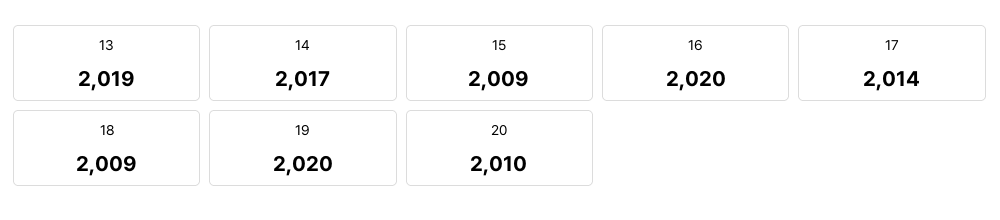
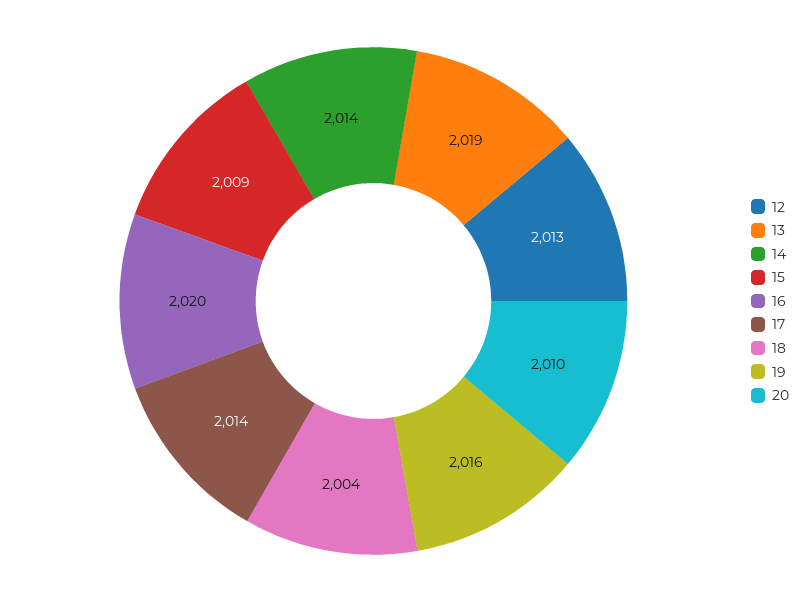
  {
    "13": 2019,
-   "14": 2017,
+   "14": 2014,
    "15": 2009,
    "16": 2020,
    "17": 2014,
-   "18": 2009,
+   "18": 2004,
-   "19": 2020,
+   "19": 2016,
-   "20": 2010
+   "20": 2010,
+   "12": 2013
  }

